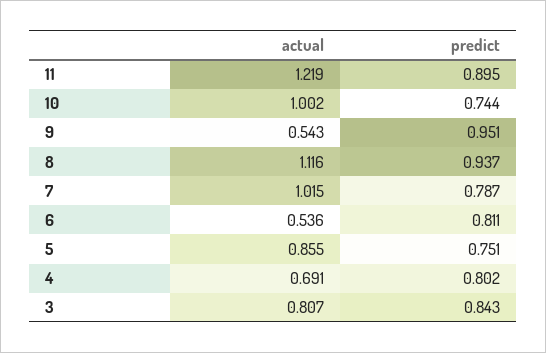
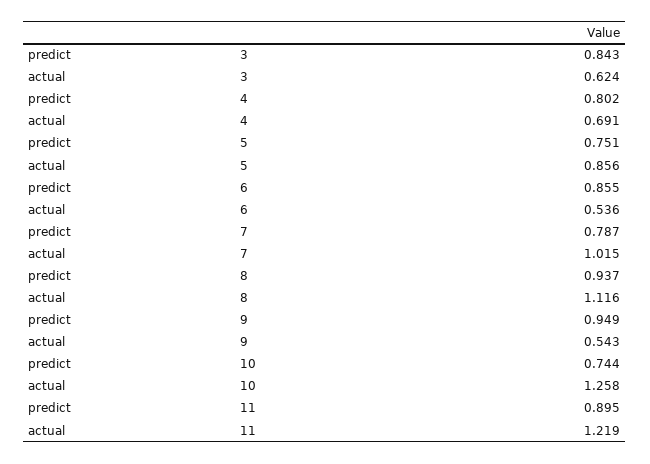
  {
    "actual": {
      "11": 1.219,
-     "10": 1.002,
+     "10": 1.258,
      "9": 0.543,
      "8": 1.116,
      "7": 1.015,
      "6": 0.536,
-     "5": 0.855,
+     "5": 0.856,
      "4": 0.691,
-     "3": 0.807
+     "3": 0.624
    },
    "predict": {
      "11": 0.895,
      "10": 0.744,
-     "9": 0.951,
+     "9": 0.949,
      "8": 0.937,
      "7": 0.787,
-     "6": 0.811,
+     "6": 0.855,
      "5": 0.751,
      "4": 0.802,
      "3": 0.843
    }
  }

